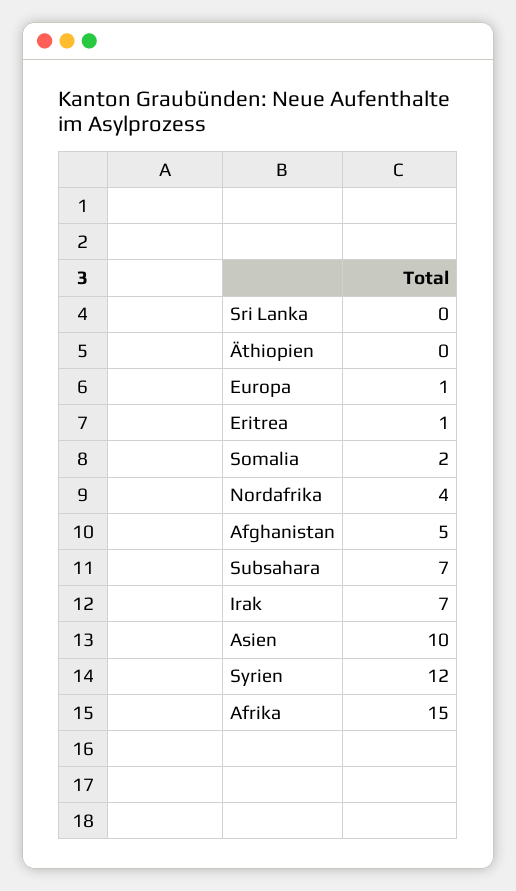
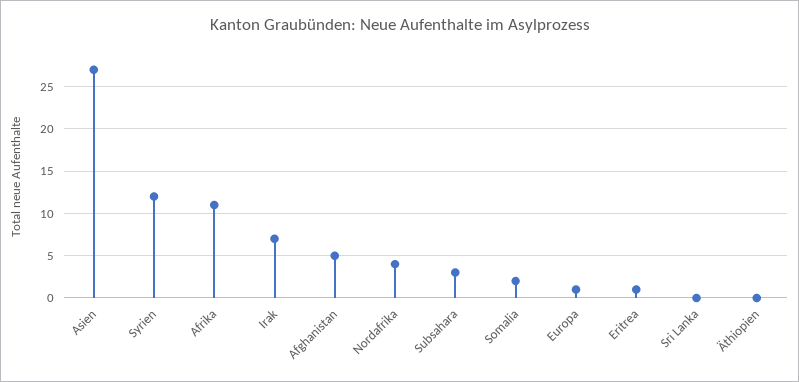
  {
    "Sri Lanka": 0,
    "Äthiopien": 0,
    "Europa": 1,
    "Eritrea": 1,
    "Somalia": 2,
    "Nordafrika": 4,
    "Afghanistan": 5,
-   "Subsahara": 7,
+   "Subsahara": 3,
    "Irak": 7,
-   "Asien": 10,
+   "Asien": 27,
    "Syrien": 12,
-   "Afrika": 15
+   "Afrika": 11
  }

